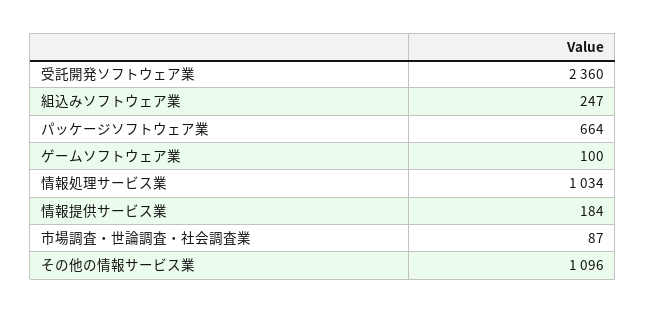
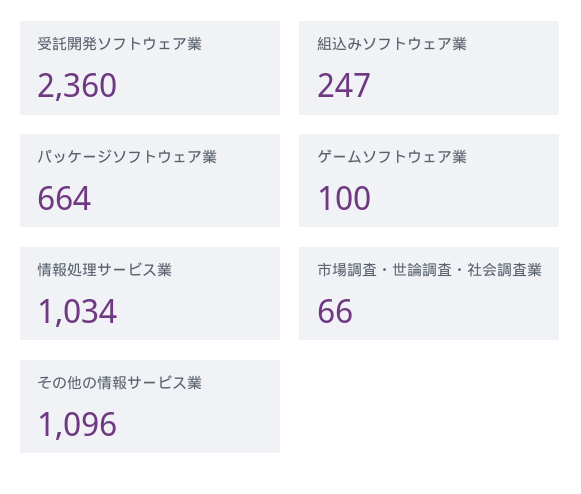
  {
    "受託開発ソフトウェア業": 2360,
    "組込みソフトウェア業": 247,
    "パッケージソフトウェア業": 664,
    "ゲームソフトウェア業": 100,
    "情報処理サービス業": 1034,
-   "情報提供サービス業": 184,
-   "市場調査・世論調査・社会調査業": 87,
+   "市場調査・世論調査・社会調査業": 66,
    "その他の情報サービス業": 1096
  }

